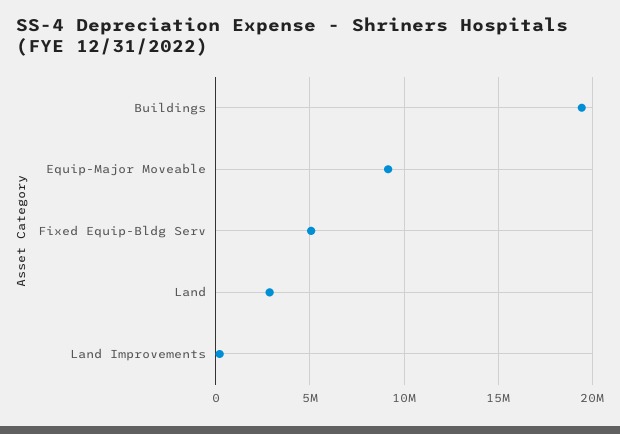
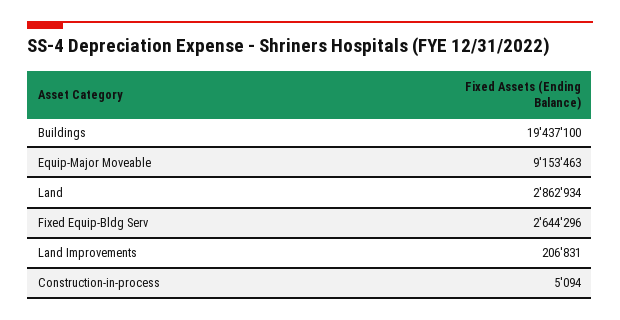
  {
    "Buildings": 19437100,
    "Equip-Major Moveable": 9153463,
-   "Fixed Equip-Bldg Serv": 5000000,
+   "Fixed Equip-Bldg Serv": 2644296,
    "Land": 2862934,
-   "Land Improvements": 206831
+   "Land Improvements": 206831,
+   "Construction-in-process": 5094
  }

